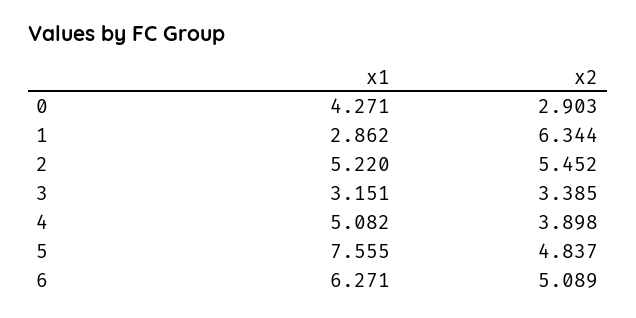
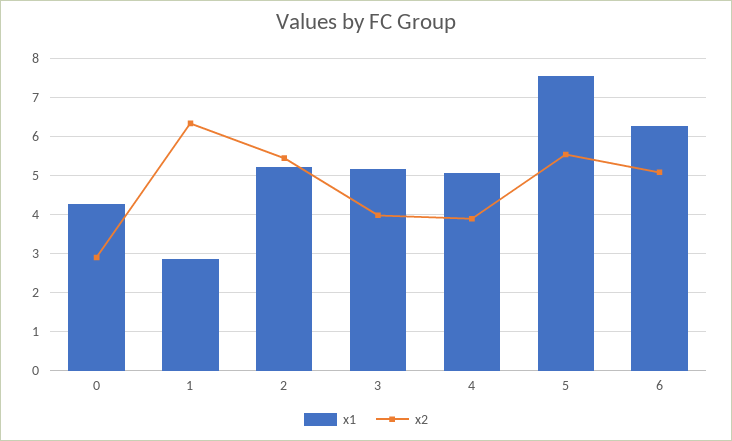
  {
    "x1": {
      "0": 4.271,
      "1": 2.862,
      "2": 5.22,
-     "3": 3.151,
+     "3": 5.2,
      "4": 5.082,
      "5": 7.555,
      "6": 6.271
    },
    "x2": {
      "0": 2.903,
      "1": 6.344,
      "2": 5.452,
-     "3": 3.385,
+     "3": 4,
      "4": 3.898,
-     "5": 4.837,
+     "5": 5.6,
      "6": 5.089
    }
  }

